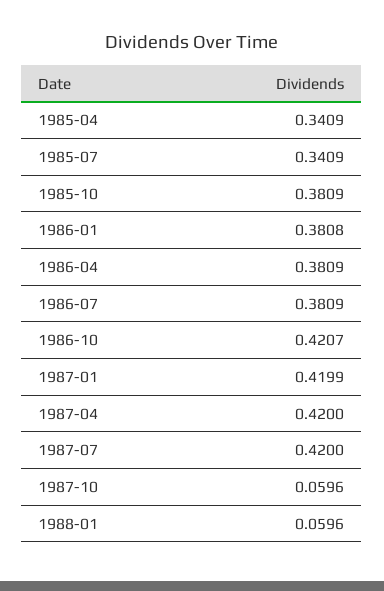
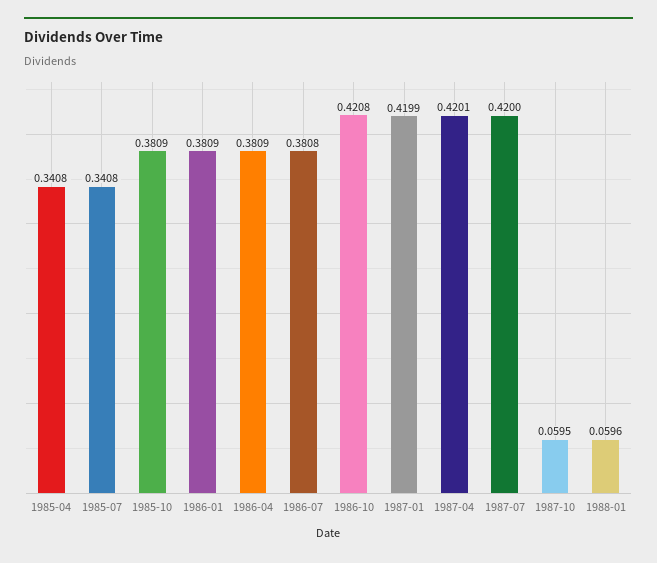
  {
-   "1985-04": 0.3409,
+   "1985-04": 0.3408,
-   "1985-07": 0.3409,
+   "1985-07": 0.3408,
    "1985-10": 0.3809,
-   "1986-01": 0.3808,
+   "1986-01": 0.3809,
    "1986-04": 0.3809,
-   "1986-07": 0.3809,
+   "1986-07": 0.3808,
-   "1986-10": 0.4207,
+   "1986-10": 0.4208,
    "1987-01": 0.4199,
-   "1987-04": 0.42,
+   "1987-04": 0.4201,
    "1987-07": 0.42,
-   "1987-10": 0.0596,
+   "1987-10": 0.0595,
    "1988-01": 0.0596
  }

